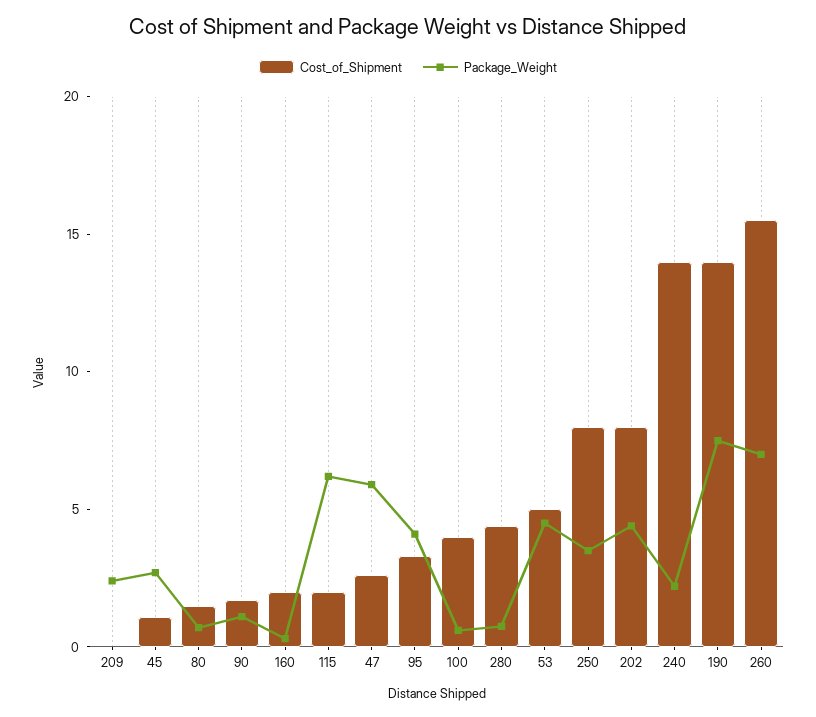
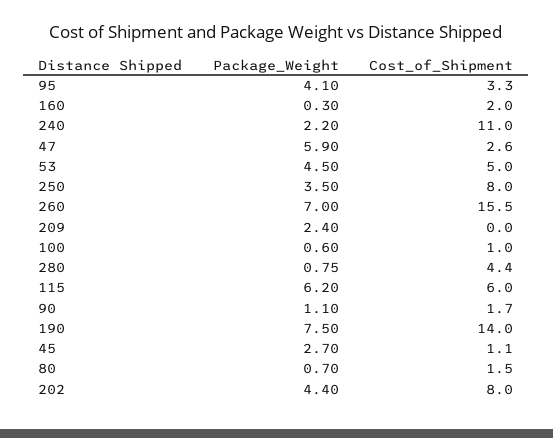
  {
    "Cost_of_Shipment": {
      "209": 0,
      "45": 1.1,
      "80": 1.5,
      "90": 1.7,
      "160": 2,
-     "115": 2,
+     "115": 6,
      "47": 2.6,
      "95": 3.3,
-     "100": 4,
+     "100": 1,
      "280": 4.4,
      "53": 5,
      "250": 8,
      "202": 8,
-     "240": 14,
+     "240": 11,
      "190": 14,
      "260": 15.5
    },
    "Package_Weight": {
      "209": 2.4,
      "45": 2.7,
      "80": 0.7,
      "90": 1.1,
      "160": 0.3,
      "115": 6.2,
      "47": 5.9,
      "95": 4.1,
      "100": 0.6,
      "280": 0.75,
      "53": 4.5,
      "250": 3.5,
      "202": 4.4,
      "240": 2.2,
      "190": 7.5,
      "260": 7
    }
  }

